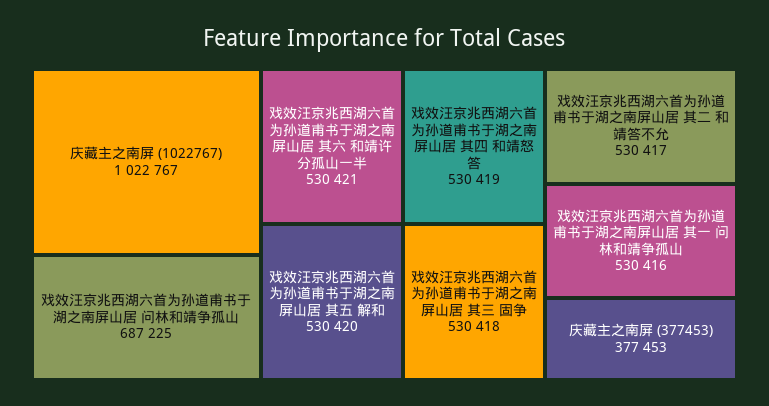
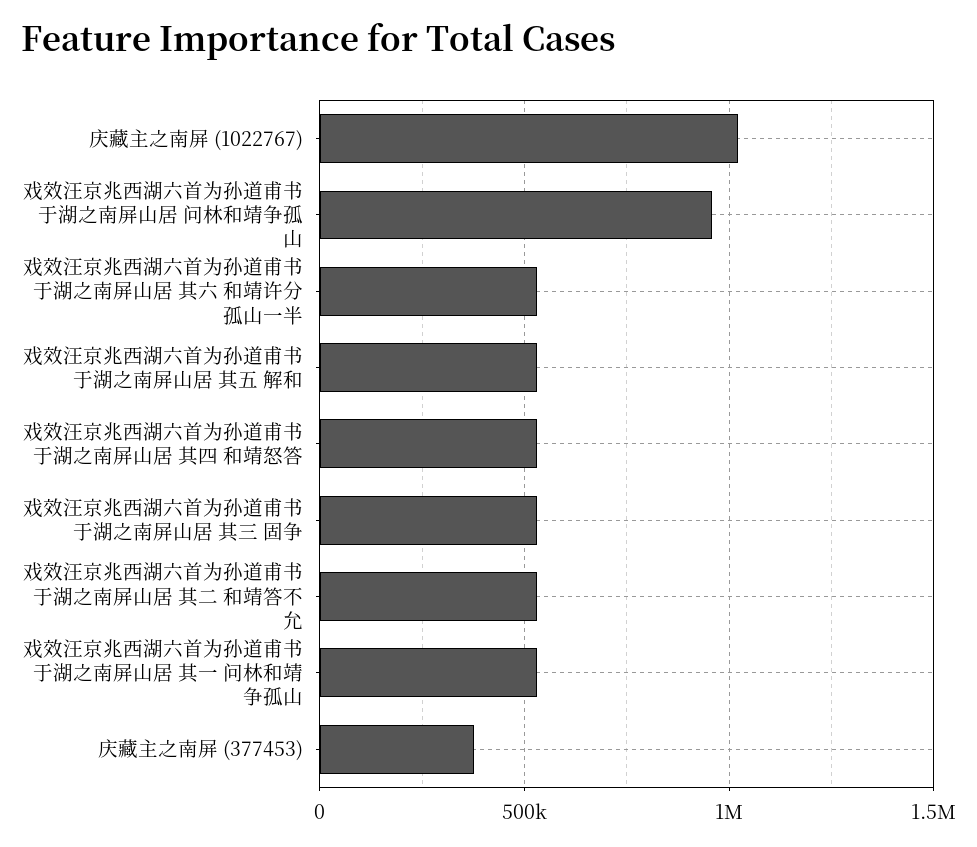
  {
    "庆藏主之南屏 (1022767)": 1022767,
-   "戏效汪京兆西湖六首为孙道甫书于湖之南屏山居 问林和靖争孤山": 687225,
+   "戏效汪京兆西湖六首为孙道甫书于湖之南屏山居 问林和靖争孤山": 950000,
    "戏效汪京兆西湖六首为孙道甫书于湖之南屏山居 其六 和靖许分孤山一半": 530421,
    "戏效汪京兆西湖六首为孙道甫书于湖之南屏山居 其五 解和": 530420,
    "戏效汪京兆西湖六首为孙道甫书于湖之南屏山居 其四 和靖怒答": 530419,
    "戏效汪京兆西湖六首为孙道甫书于湖之南屏山居 其三 固争": 530418,
    "戏效汪京兆西湖六首为孙道甫书于湖之南屏山居 其二 和靖答不允": 530417,
    "戏效汪京兆西湖六首为孙道甫书于湖之南屏山居 其一 问林和靖争孤山": 530416,
    "庆藏主之南屏 (377453)": 377453
  }

